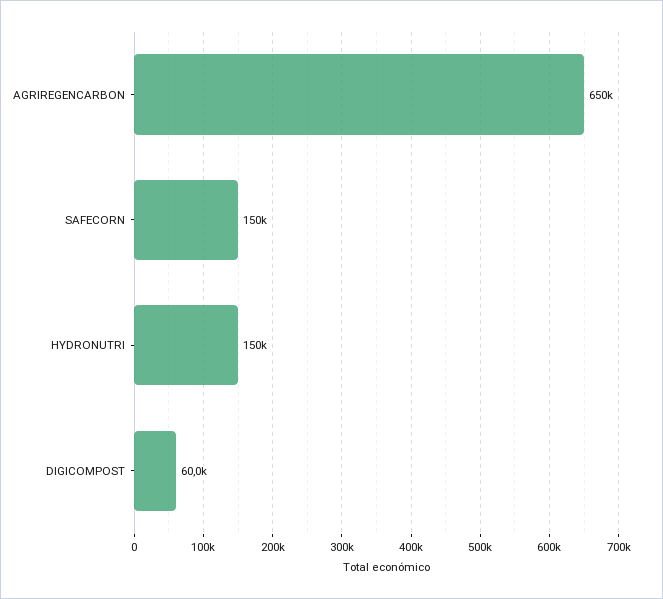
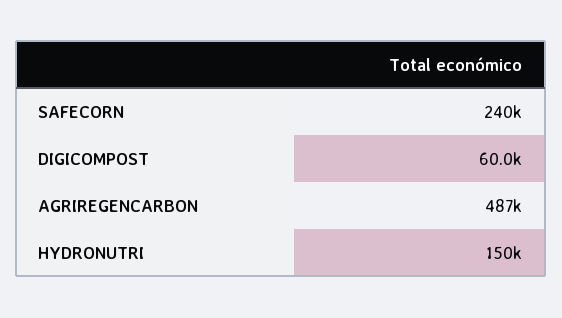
  {
-   "AGRIREGENCARBON": 650000,
+   "AGRIREGENCARBON": 487000,
-   "SAFECORN": 150000,
+   "SAFECORN": 240000,
    "HYDRONUTRI": 150000,
    "DIGICOMPOST": 60000
  }

